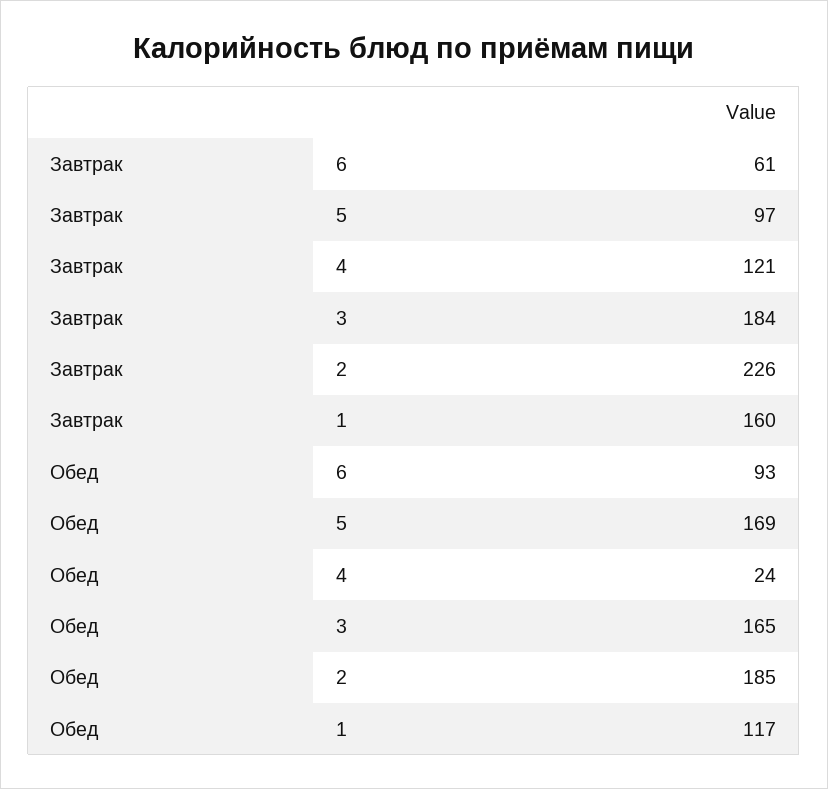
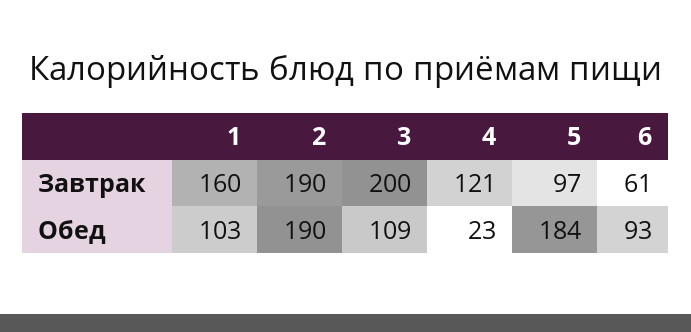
  {
    "Завтрак": {
      "6": 61,
      "5": 97,
      "4": 121,
-     "3": 184,
+     "3": 200,
-     "2": 226,
+     "2": 190,
      "1": 160
    },
    "Обед": {
      "6": 93,
-     "5": 169,
+     "5": 184,
-     "4": 24,
+     "4": 23,
-     "3": 165,
+     "3": 109,
-     "2": 185,
+     "2": 190,
-     "1": 117
+     "1": 103
    }
  }

